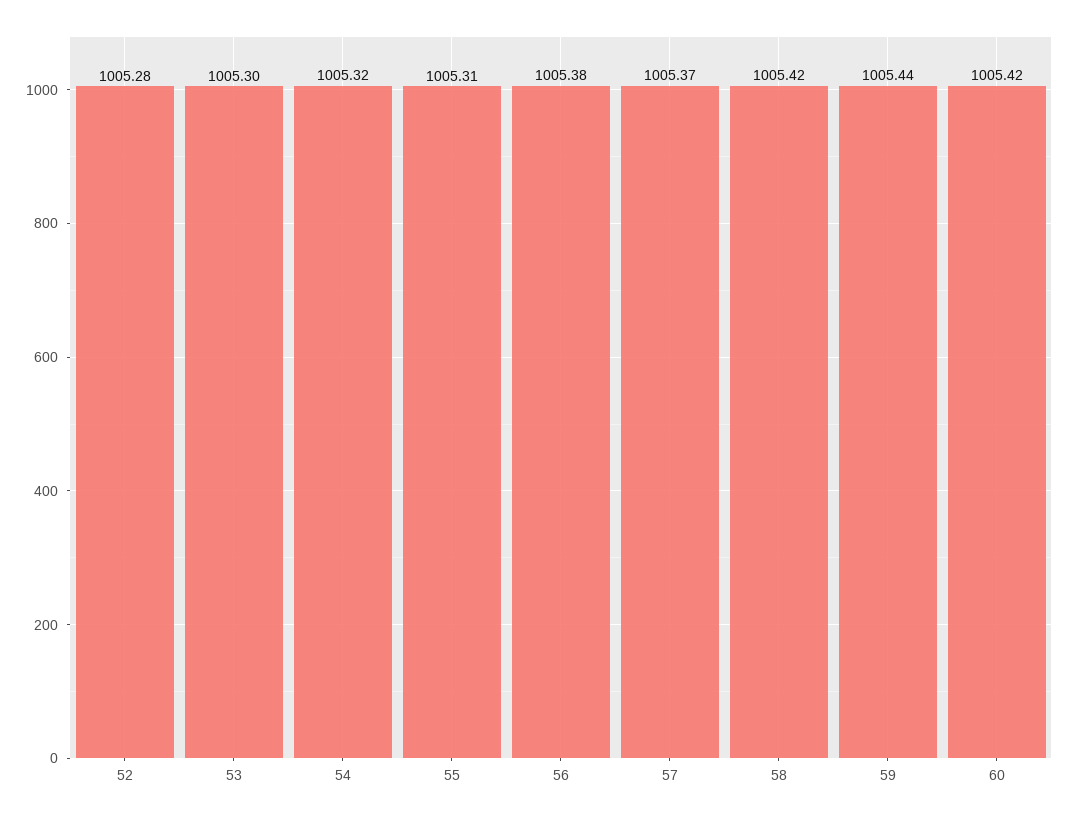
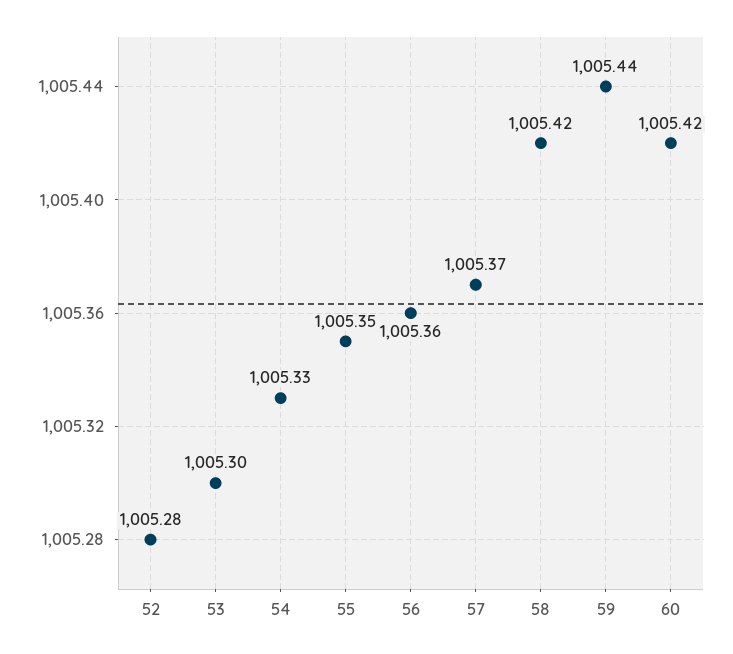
  {
    "52": 1005.28,
    "53": 1005.3,
-   "54": 1005.32,
+   "54": 1005.33,
-   "55": 1005.31,
+   "55": 1005.35,
-   "56": 1005.38,
+   "56": 1005.36,
    "57": 1005.37,
    "58": 1005.42,
    "59": 1005.44,
    "60": 1005.42
  }

